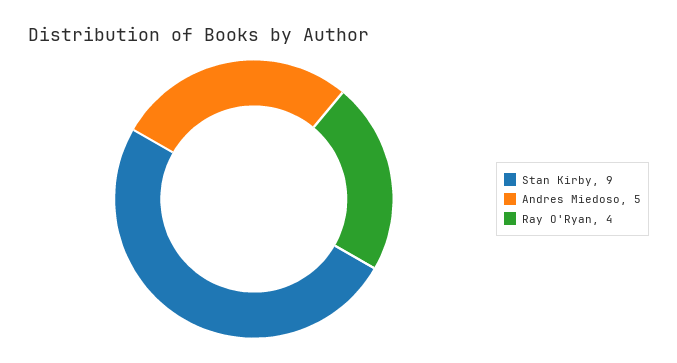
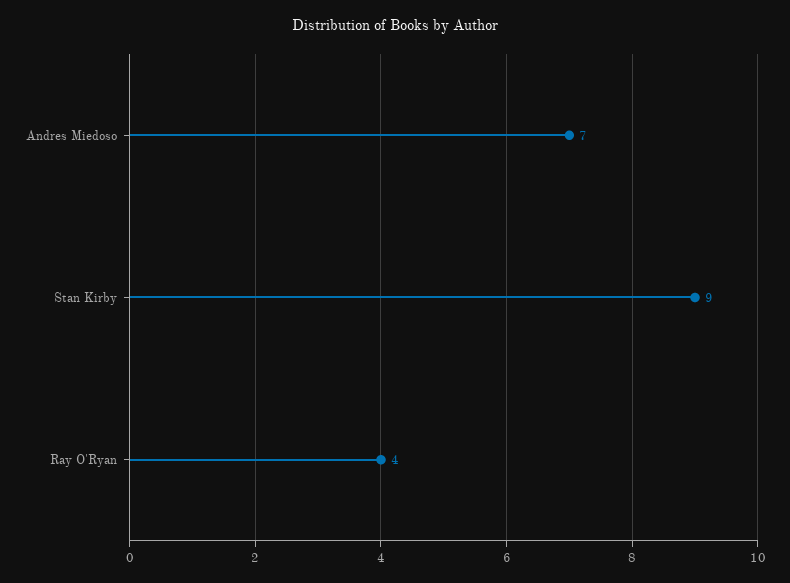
  {
    "Stan Kirby": 9,
-   "Andres Miedoso": 5,
+   "Andres Miedoso": 7,
    "Ray O'Ryan": 4
  }

